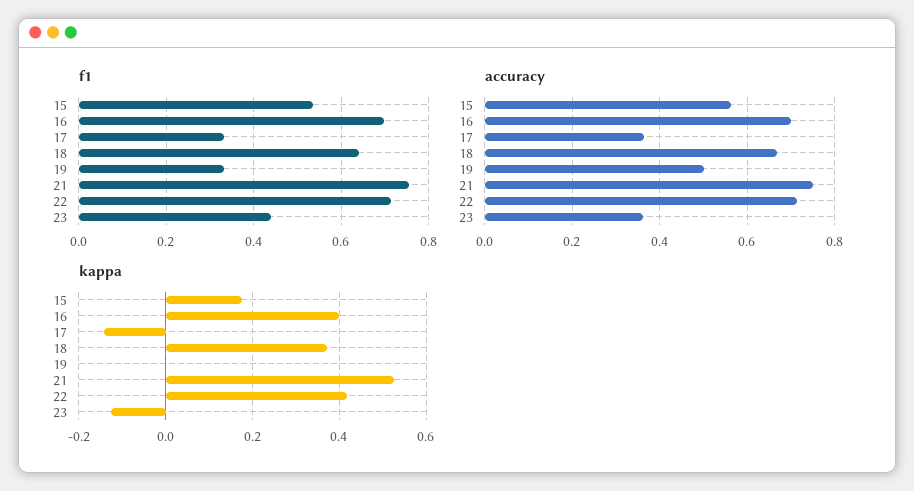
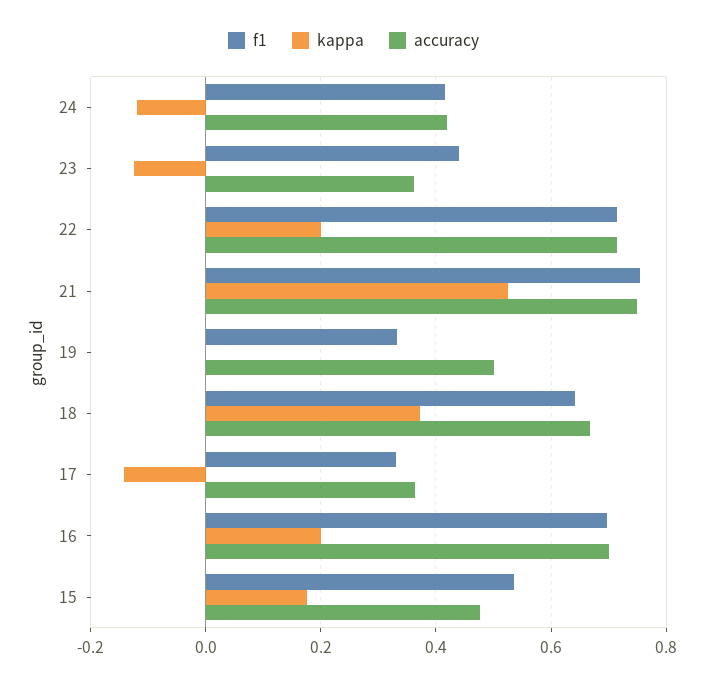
  {
    "f1": {
      "15": 0.54,
      "16": 0.7,
      "17": 0.34,
      "18": 0.64,
      "19": 0.34,
      "21": 0.76,
      "22": 0.72,
-     "23": 0.44
+     "23": 0.44,
+     "24": 0.42
    },
    "accuracy": {
-     "15": 0.56,
+     "15": 0.48,
      "16": 0.7,
      "17": 0.36,
      "18": 0.66,
      "19": 0.5,
      "21": 0.76,
      "22": 0.72,
-     "23": 0.36
+     "23": 0.36,
+     "24": 0.42
    },
    "kappa": {
      "15": 0.18,
-     "16": 0.4,
+     "16": 0.2,
      "17": -0.14,
      "18": 0.38,
      "19": 0,
      "21": 0.52,
-     "22": 0.42,
+     "22": 0.2,
-     "23": -0.12
+     "23": -0.12,
+     "24": -0.12
    }
  }

